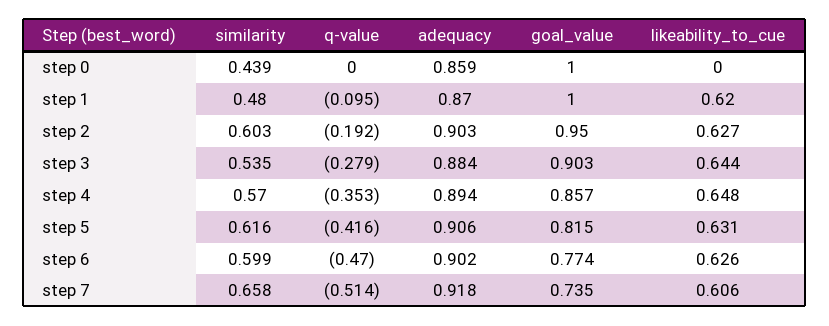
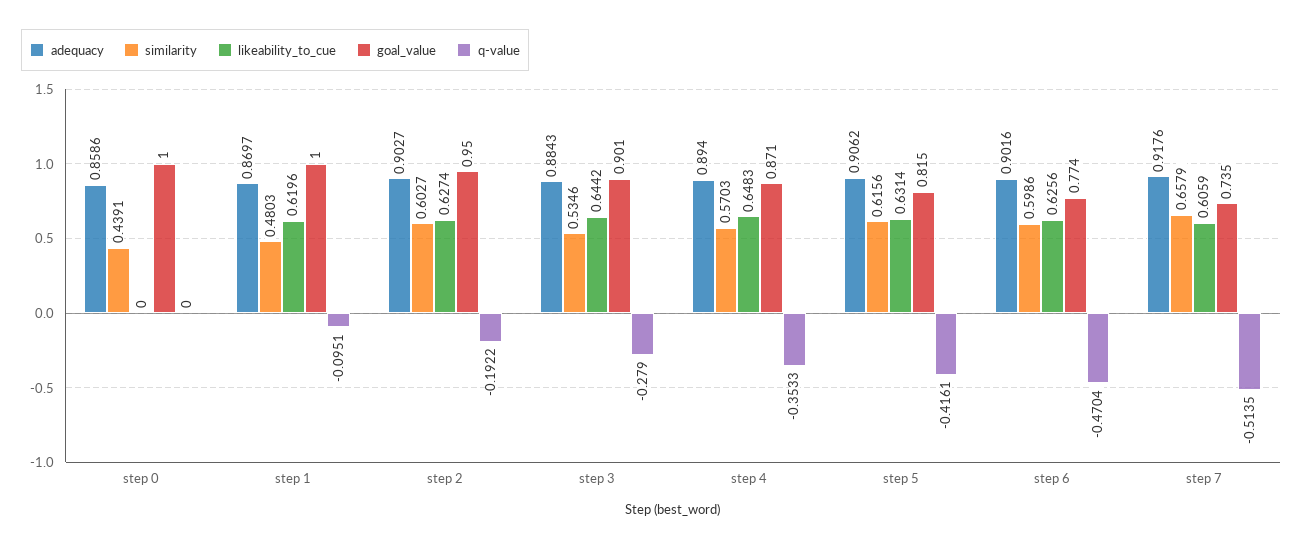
  {
    "similarity": {
      "step 0": 0.4391,
      "step 1": 0.4803,
      "step 2": 0.6027,
      "step 3": 0.5346,
      "step 4": 0.5703,
      "step 5": 0.6156,
      "step 6": 0.5986,
      "step 7": 0.6579
    },
    "q-value": {
      "step 0": 0,
      "step 1": -0.0951,
      "step 2": -0.1922,
      "step 3": -0.279,
      "step 4": -0.3533,
      "step 5": -0.4161,
      "step 6": -0.4704,
      "step 7": -0.5135
    },
    "adequacy": {
      "step 0": 0.8586,
      "step 1": 0.8697,
      "step 2": 0.9027,
      "step 3": 0.8843,
      "step 4": 0.894,
      "step 5": 0.9062,
      "step 6": 0.9016,
      "step 7": 0.9176
    },
    "goal_value": {
      "step 0": 1,
      "step 1": 1,
      "step 2": 0.95,
-     "step 3": 0.903,
+     "step 3": 0.901,
-     "step 4": 0.857,
+     "step 4": 0.871,
      "step 5": 0.815,
      "step 6": 0.774,
      "step 7": 0.735
    },
    "likeability_to_cue": {
      "step 0": 0,
      "step 1": 0.6196,
      "step 2": 0.6274,
      "step 3": 0.6442,
      "step 4": 0.6483,
      "step 5": 0.6314,
      "step 6": 0.6256,
      "step 7": 0.6059
    }
  }

